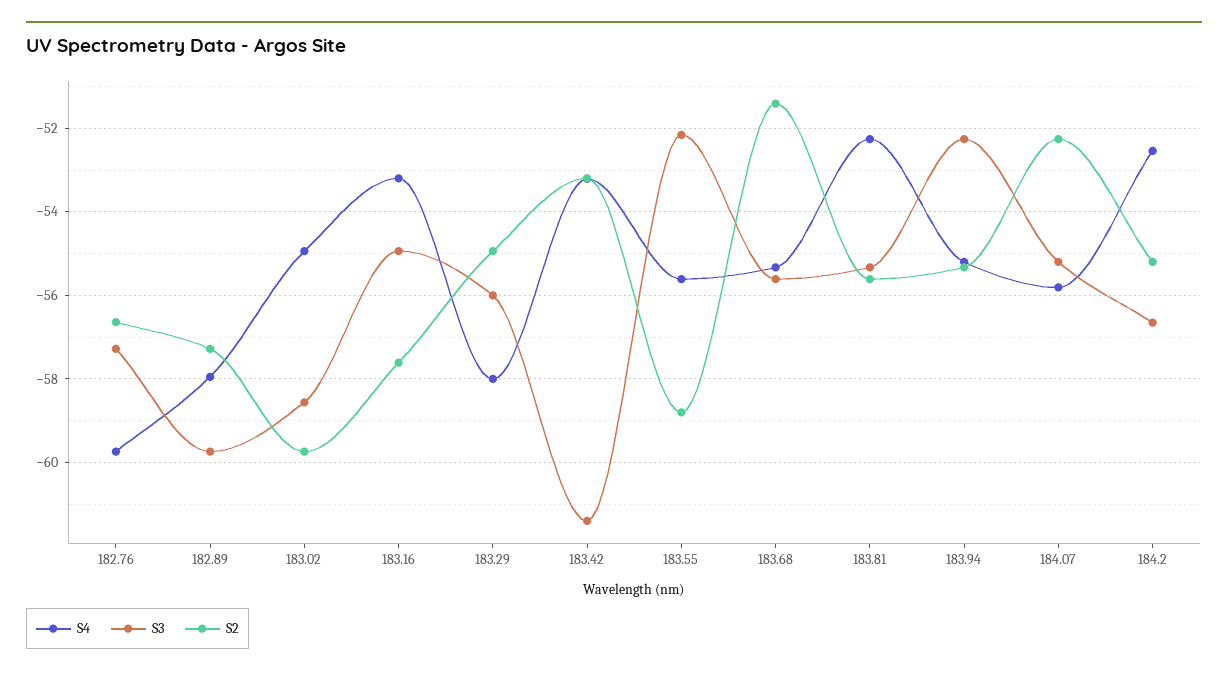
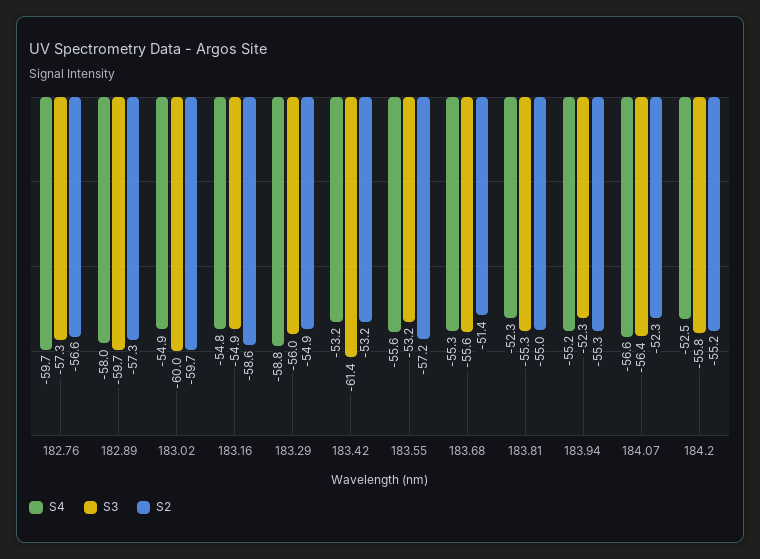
  {
    "S4": {
      "182.76": -59.7,
      "182.89": -58,
      "183.02": -54.9,
-     "183.16": -53.2,
+     "183.16": -54.8,
-     "183.29": -58,
+     "183.29": -58.8,
      "183.42": -53.2,
      "183.55": -55.6,
      "183.68": -55.3,
      "183.81": -52.3,
      "183.94": -55.2,
-     "184.07": -55.8,
+     "184.07": -56.6,
      "184.2": -52.5
    },
    "S3": {
      "182.76": -57.3,
      "182.89": -59.7,
-     "183.02": -58.6,
+     "183.02": -60,
      "183.16": -54.9,
      "183.29": -56,
      "183.42": -61.4,
-     "183.55": -52.2,
+     "183.55": -53.2,
      "183.68": -55.6,
      "183.81": -55.3,
      "183.94": -52.3,
-     "184.07": -55.2,
+     "184.07": -56.4,
-     "184.2": -56.6
+     "184.2": -55.8
    },
    "S2": {
      "182.76": -56.6,
      "182.89": -57.3,
      "183.02": -59.7,
-     "183.16": -57.6,
+     "183.16": -58.6,
      "183.29": -54.9,
      "183.42": -53.2,
-     "183.55": -58.8,
+     "183.55": -57.2,
      "183.68": -51.4,
-     "183.81": -55.6,
+     "183.81": -55,
      "183.94": -55.3,
      "184.07": -52.3,
      "184.2": -55.2
    }
  }

